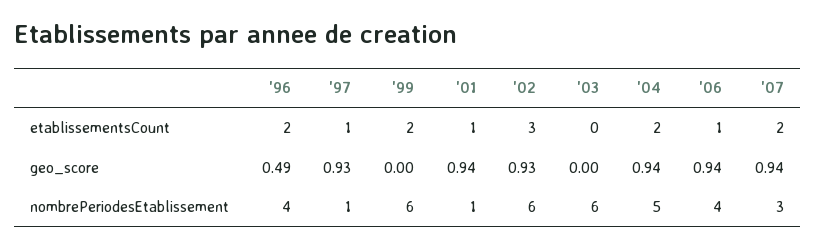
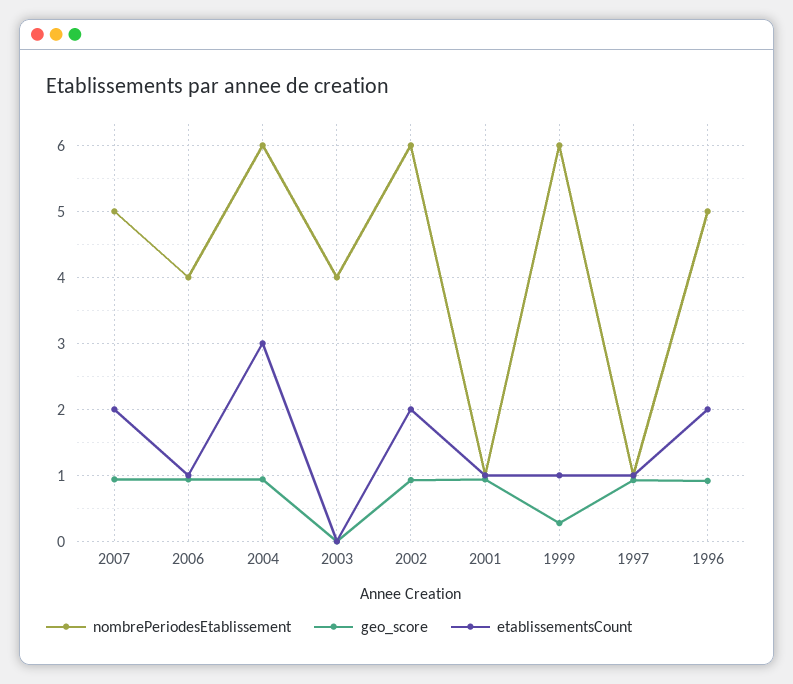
  {
    "etablissementsCount": {
      "'96": 2,
      "'97": 1,
-     "'99": 2,
+     "'99": 1,
      "'01": 1,
-     "'02": 3,
+     "'02": 2,
      "'03": 0,
-     "'04": 2,
+     "'04": 3,
      "'06": 1,
      "'07": 2
    },
    "geo_score": {
-     "'96": 0.49,
+     "'96": 0.9,
      "'97": 0.93,
-     "'99": 0,
+     "'99": 0.3,
      "'01": 0.94,
      "'02": 0.93,
      "'03": 0,
      "'04": 0.94,
      "'06": 0.94,
      "'07": 0.94
    },
    "nombrePeriodesEtablissement": {
-     "'96": 4,
+     "'96": 5,
      "'97": 1,
      "'99": 6,
      "'01": 1,
      "'02": 6,
-     "'03": 6,
+     "'03": 4,
-     "'04": 5,
+     "'04": 6,
      "'06": 4,
-     "'07": 3
+     "'07": 5
    }
  }

